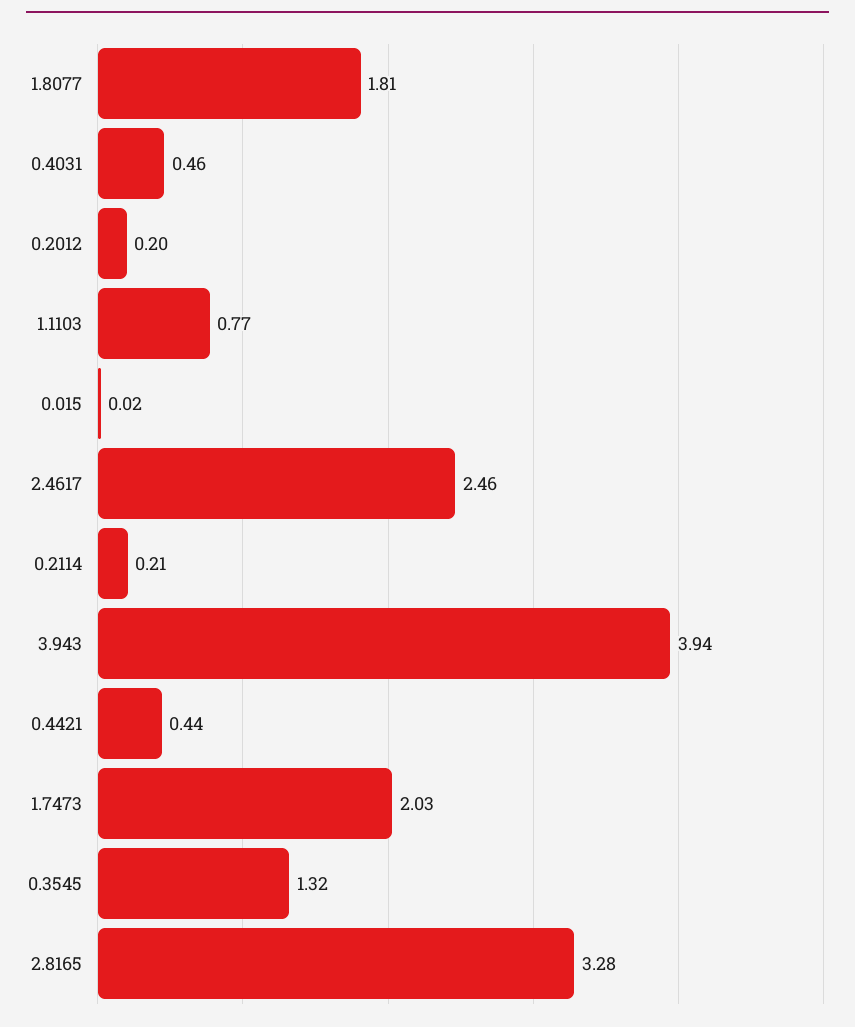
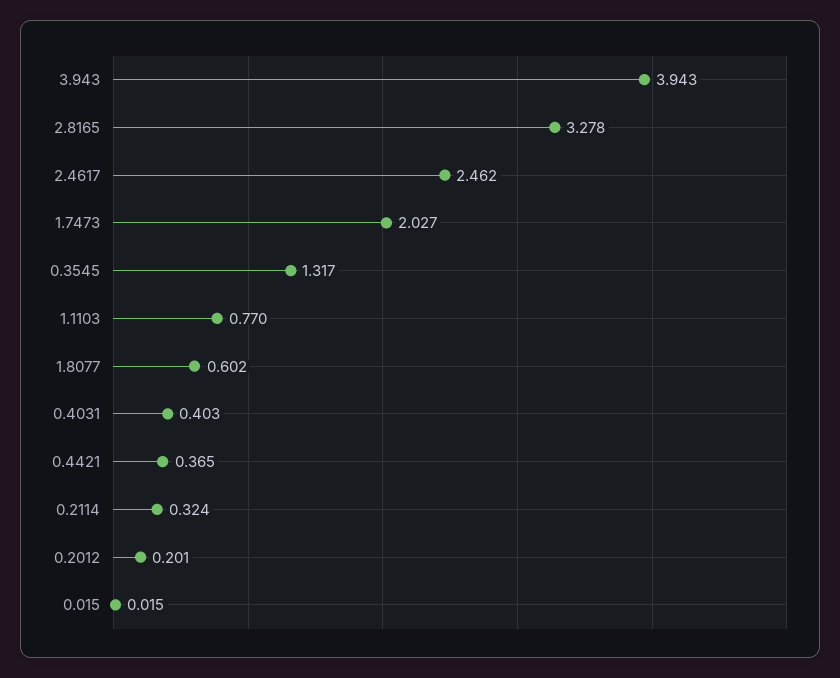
  {
-   "1.8077": 1.81,
+   "1.8077": 0.602,
-   "0.4031": 0.46,
+   "0.4031": 0.403,
    "0.2012": 0.201,
    "1.1103": 0.77,
    "0.015": 0.015,
    "2.4617": 2.462,
-   "0.2114": 0.21,
+   "0.2114": 0.324,
    "3.943": 3.943,
-   "0.4421": 0.44,
+   "0.4421": 0.365,
    "1.7473": 2.027,
    "0.3545": 1.317,
    "2.8165": 3.278
  }

